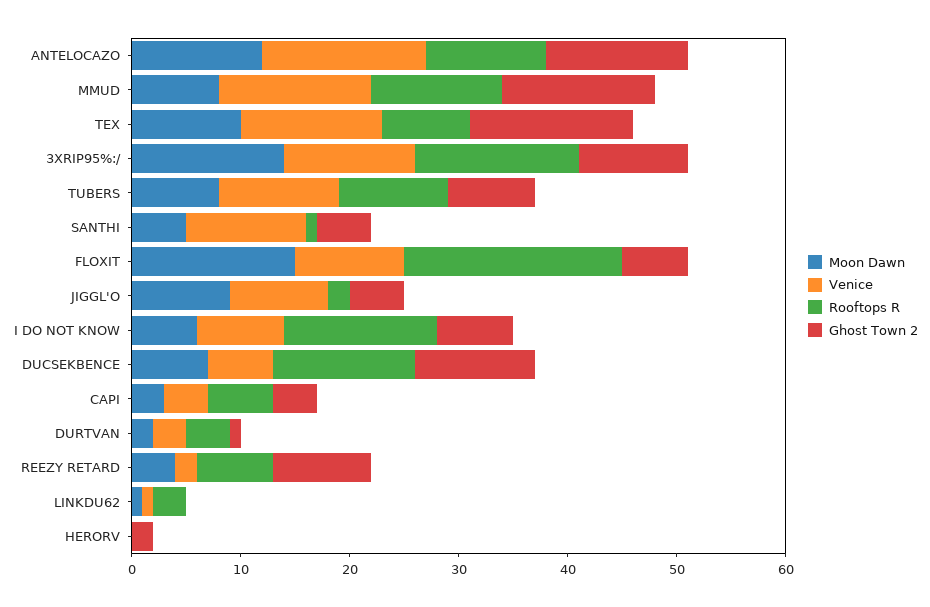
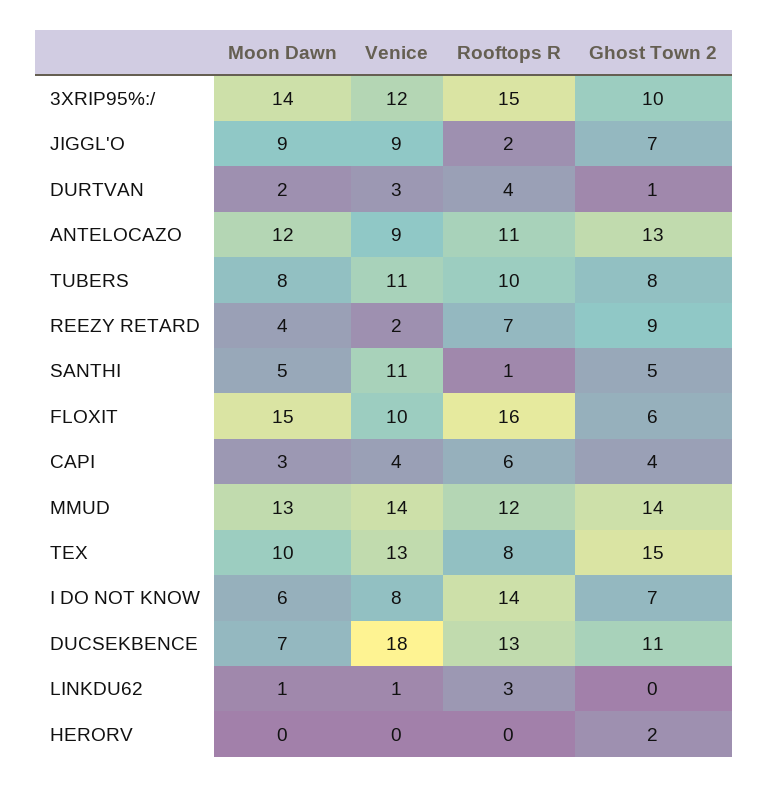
  {
    "Moon Dawn": {
      "ANTELOCAZO": 12,
-     "MMUD": 8,
+     "MMUD": 13,
      "TEX": 10,
      "3XRIP95%:/": 14,
      "TUBERS": 8,
      "SANTHI": 5,
      "FLOXIT": 15,
      "JIGGL'O": 9,
      "I DO NOT KNOW": 6,
      "DUCSEKBENCE": 7,
      "CAPI": 3,
      "DURTVAN": 2,
      "REEZY RETARD": 4,
      "LINKDU62": 1,
      "HERORV": 0
    },
    "Venice": {
-     "ANTELOCAZO": 15,
+     "ANTELOCAZO": 9,
      "MMUD": 14,
      "TEX": 13,
      "3XRIP95%:/": 12,
      "TUBERS": 11,
      "SANTHI": 11,
      "FLOXIT": 10,
      "JIGGL'O": 9,
      "I DO NOT KNOW": 8,
-     "DUCSEKBENCE": 6,
+     "DUCSEKBENCE": 18,
      "CAPI": 4,
      "DURTVAN": 3,
      "REEZY RETARD": 2,
      "LINKDU62": 1,
      "HERORV": 0
    },
    "Rooftops R": {
      "ANTELOCAZO": 11,
      "MMUD": 12,
      "TEX": 8,
      "3XRIP95%:/": 15,
      "TUBERS": 10,
      "SANTHI": 1,
-     "FLOXIT": 20,
+     "FLOXIT": 16,
      "JIGGL'O": 2,
      "I DO NOT KNOW": 14,
      "DUCSEKBENCE": 13,
      "CAPI": 6,
      "DURTVAN": 4,
      "REEZY RETARD": 7,
      "LINKDU62": 3,
      "HERORV": 0
    },
    "Ghost Town 2": {
      "ANTELOCAZO": 13,
      "MMUD": 14,
      "TEX": 15,
      "3XRIP95%:/": 10,
      "TUBERS": 8,
      "SANTHI": 5,
      "FLOXIT": 6,
-     "JIGGL'O": 5,
+     "JIGGL'O": 7,
      "I DO NOT KNOW": 7,
      "DUCSEKBENCE": 11,
      "CAPI": 4,
      "DURTVAN": 1,
      "REEZY RETARD": 9,
      "LINKDU62": 0,
      "HERORV": 2
    }
  }

